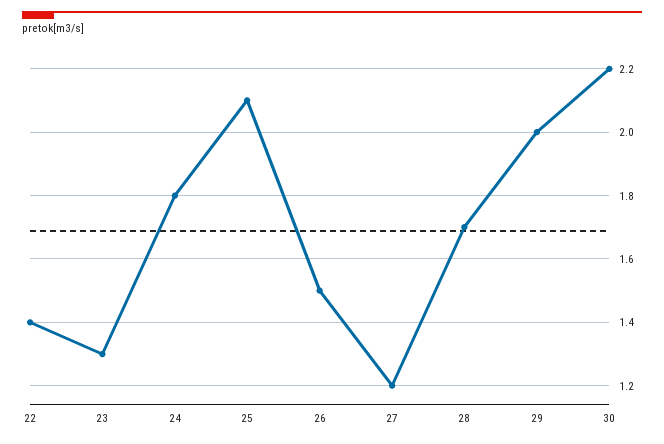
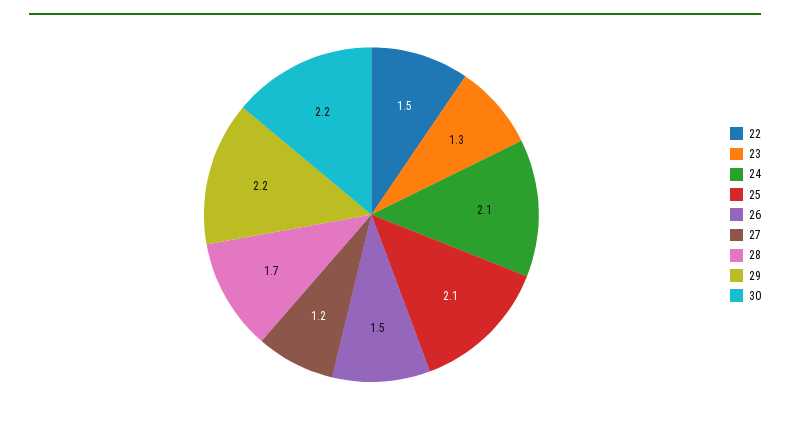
  {
-   "22": 1.4,
+   "22": 1.5,
    "23": 1.3,
-   "24": 1.8,
+   "24": 2.1,
    "25": 2.1,
    "26": 1.5,
    "27": 1.2,
    "28": 1.7,
-   "29": 2,
+   "29": 2.2,
    "30": 2.2
  }

